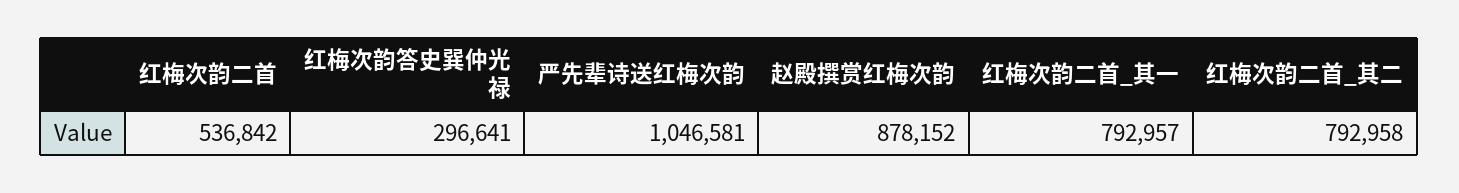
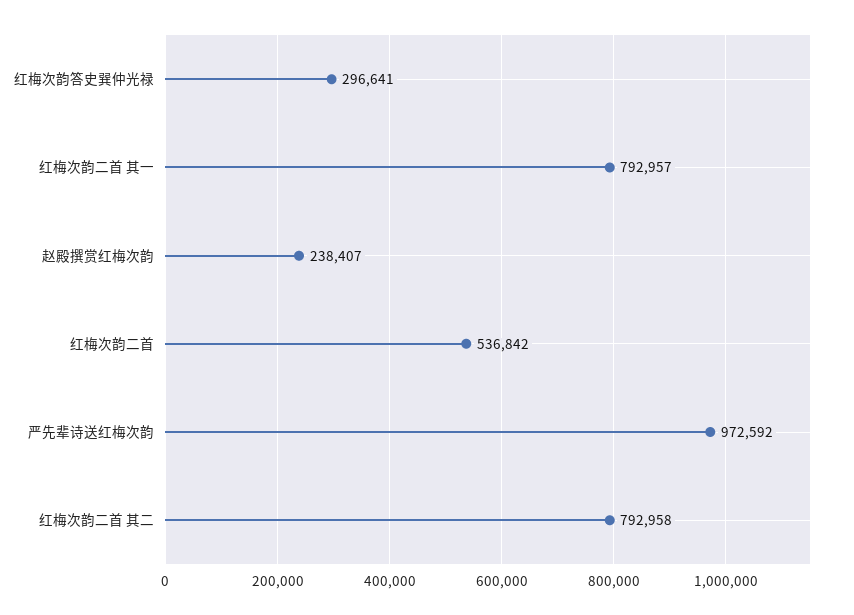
  {
    "红梅次韵二首": 536842,
    "红梅次韵答史巽仲光禄": 296641,
-   "严先辈诗送红梅次韵": 1046581,
+   "严先辈诗送红梅次韵": 972592,
-   "赵殿撰赏红梅次韵": 878152,
+   "赵殿撰赏红梅次韵": 238407,
    "红梅次韵二首_其一": 792957,
    "红梅次韵二首_其二": 792958
  }

